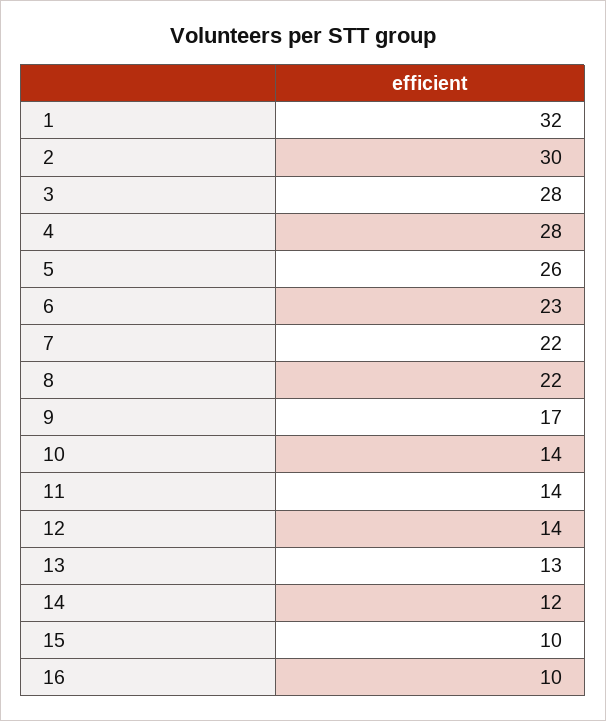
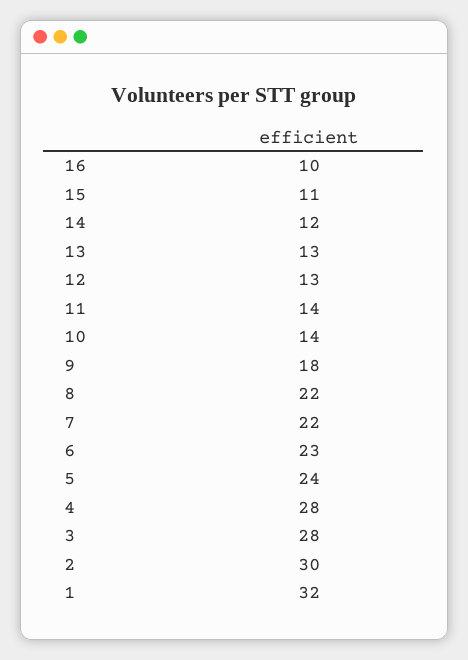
  {
    "1": 32,
    "2": 30,
    "3": 28,
    "4": 28,
-   "5": 26,
+   "5": 24,
    "6": 23,
    "7": 22,
    "8": 22,
-   "9": 17,
+   "9": 18,
    "10": 14,
    "11": 14,
-   "12": 14,
+   "12": 13,
    "13": 13,
    "14": 12,
-   "15": 10,
+   "15": 11,
    "16": 10
  }

